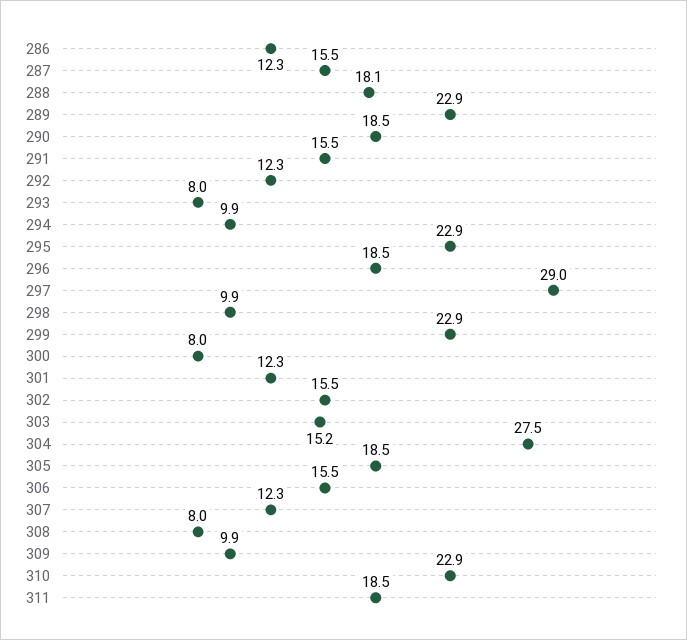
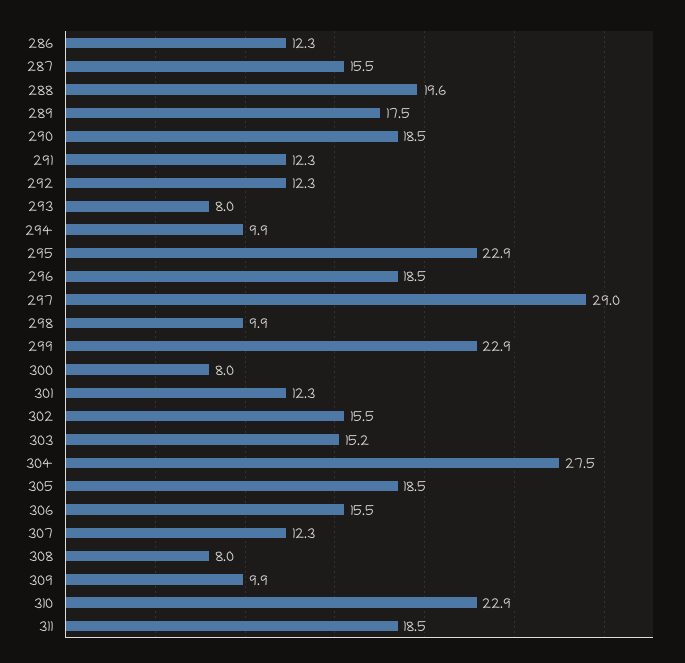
  {
    "286": 12.3,
    "287": 15.5,
-   "288": 18.1,
+   "288": 19.6,
-   "289": 22.9,
+   "289": 17.5,
    "290": 18.5,
-   "291": 15.5,
+   "291": 12.3,
    "292": 12.3,
    "293": 8,
    "294": 9.9,
    "295": 22.9,
    "296": 18.5,
    "297": 29,
    "298": 9.9,
    "299": 22.9,
    "300": 8,
    "301": 12.3,
    "302": 15.5,
    "303": 15.2,
    "304": 27.5,
    "305": 18.5,
    "306": 15.5,
    "307": 12.3,
    "308": 8,
    "309": 9.9,
    "310": 22.9,
    "311": 18.5
  }

